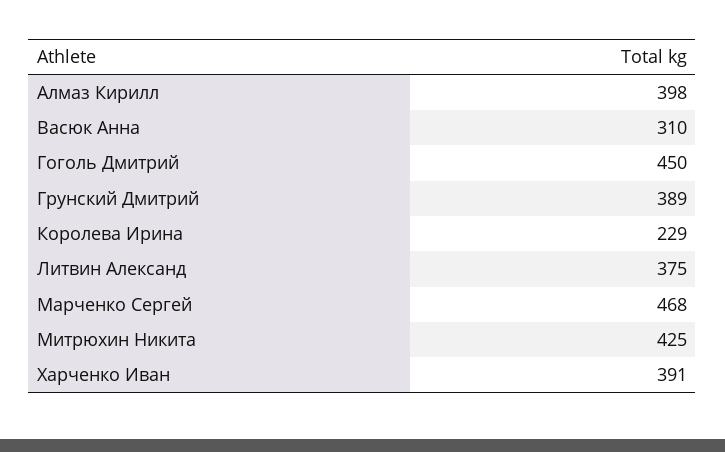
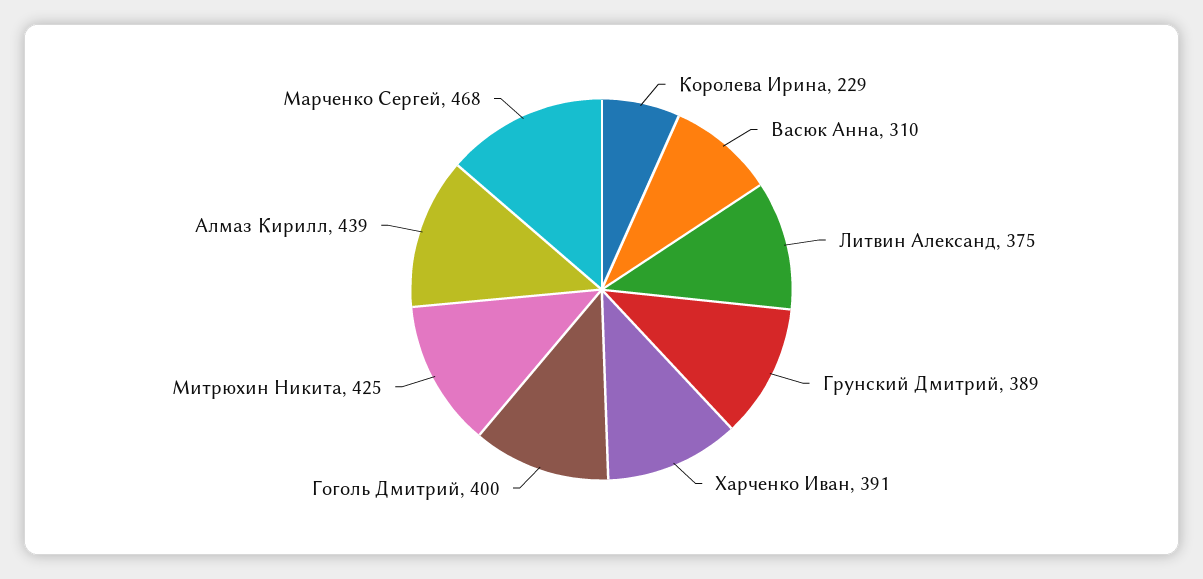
  {
-   "Алмаз Кирилл": 398,
+   "Алмаз Кирилл": 439,
    "Васюк Анна": 310,
-   "Гоголь Дмитрий": 450,
+   "Гоголь Дмитрий": 400,
    "Грунский Дмитрий": 389,
    "Королева Ирина": 229,
    "Литвин Александ": 375,
    "Марченко Сергей": 468,
    "Митрюхин Никита": 425,
    "Харченко Иван": 391
  }

